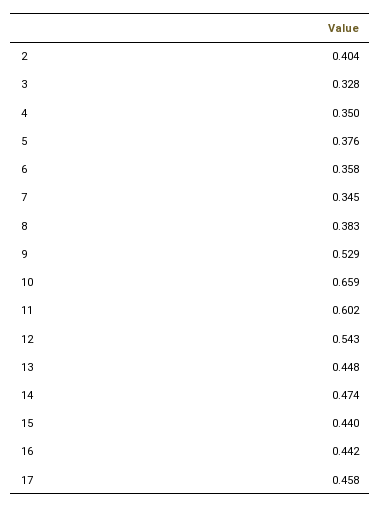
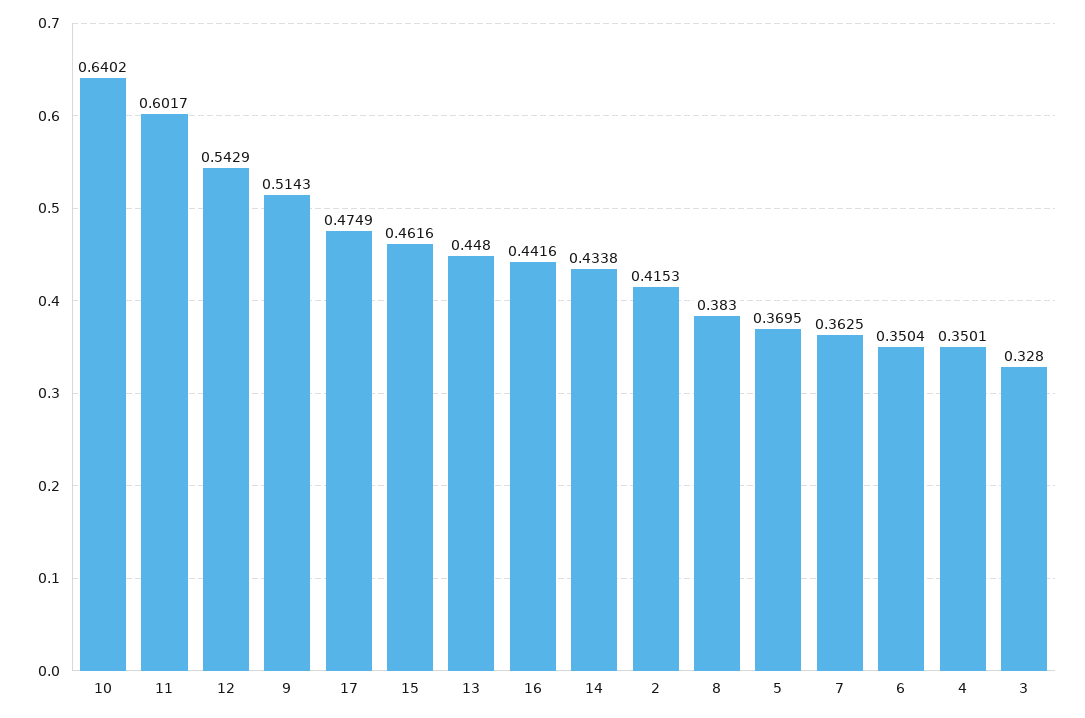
  {
-   "2": 0.404,
+   "2": 0.4153,
    "3": 0.328,
    "4": 0.3501,
-   "5": 0.376,
+   "5": 0.3695,
-   "6": 0.358,
+   "6": 0.3504,
-   "7": 0.345,
+   "7": 0.3625,
    "8": 0.383,
-   "9": 0.529,
+   "9": 0.5143,
-   "10": 0.659,
+   "10": 0.6402,
    "11": 0.6017,
    "12": 0.5429,
    "13": 0.448,
-   "14": 0.474,
+   "14": 0.4338,
-   "15": 0.44,
+   "15": 0.4616,
    "16": 0.4416,
-   "17": 0.458
+   "17": 0.4749
  }

